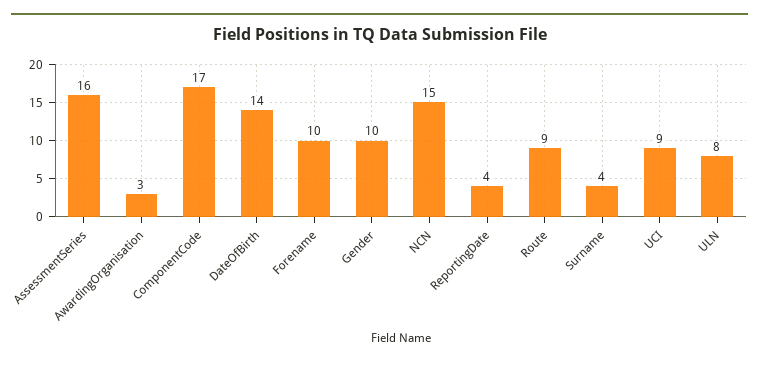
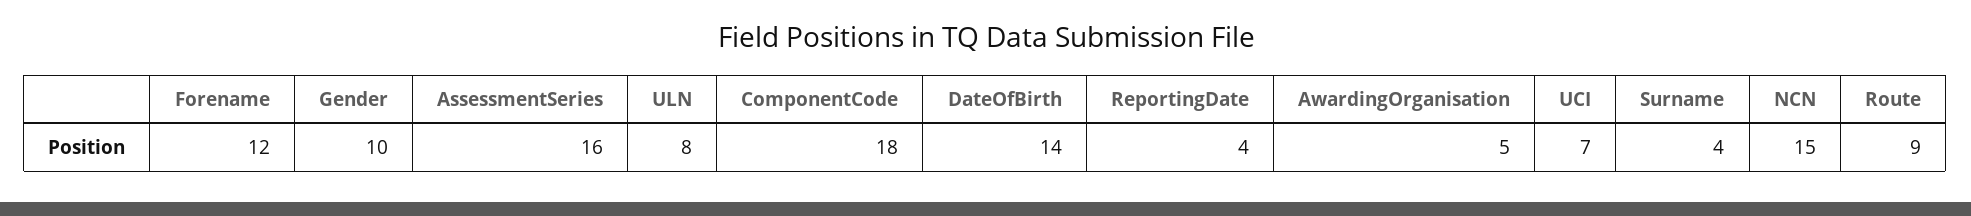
  {
    "AssessmentSeries": 16,
-   "AwardingOrganisation": 3,
+   "AwardingOrganisation": 5,
-   "ComponentCode": 17,
+   "ComponentCode": 18,
    "DateOfBirth": 14,
-   "Forename": 10,
+   "Forename": 12,
    "Gender": 10,
    "NCN": 15,
    "ReportingDate": 4,
    "Route": 9,
    "Surname": 4,
-   "UCI": 9,
+   "UCI": 7,
    "ULN": 8
  }

